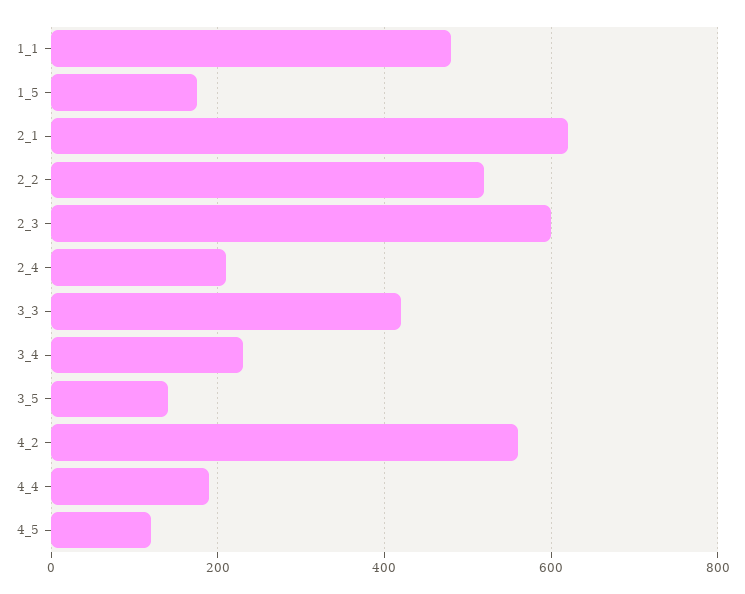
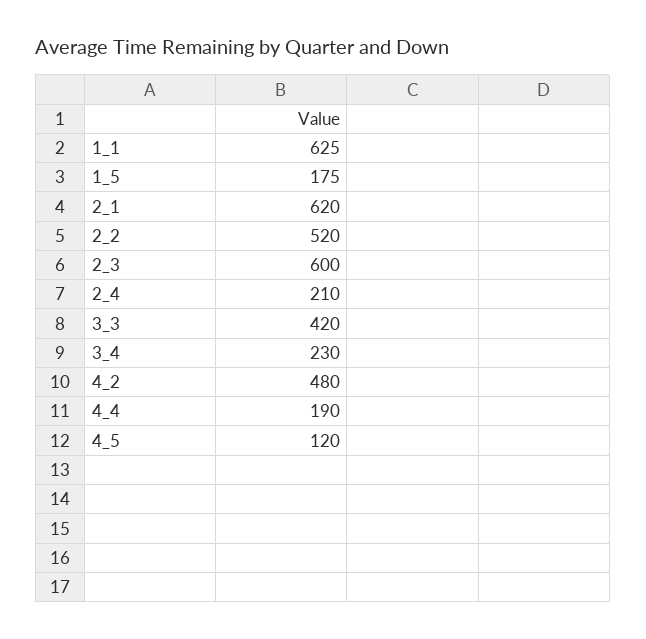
  {
-   "1_1": 480,
+   "1_1": 625,
    "1_5": 175,
    "2_1": 620,
    "2_2": 520,
    "2_3": 600,
    "2_4": 210,
    "3_3": 420,
    "3_4": 230,
-   "3_5": 140,
-   "4_2": 560,
+   "4_2": 480,
    "4_4": 190,
    "4_5": 120
  }

